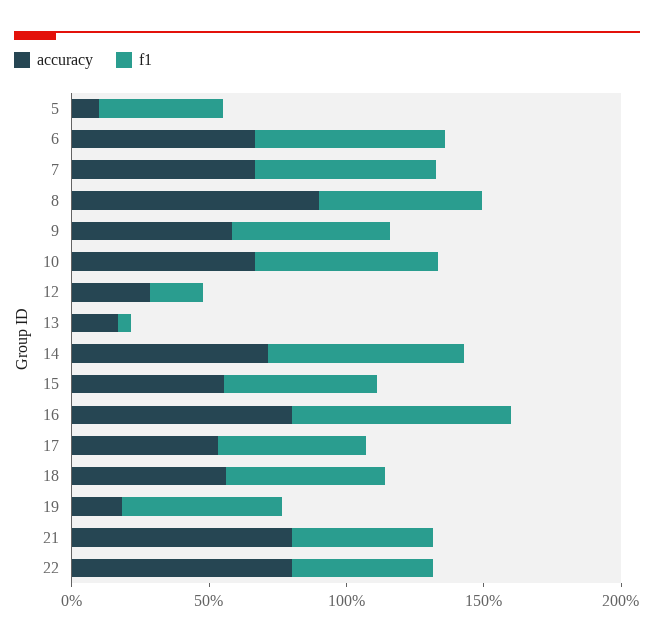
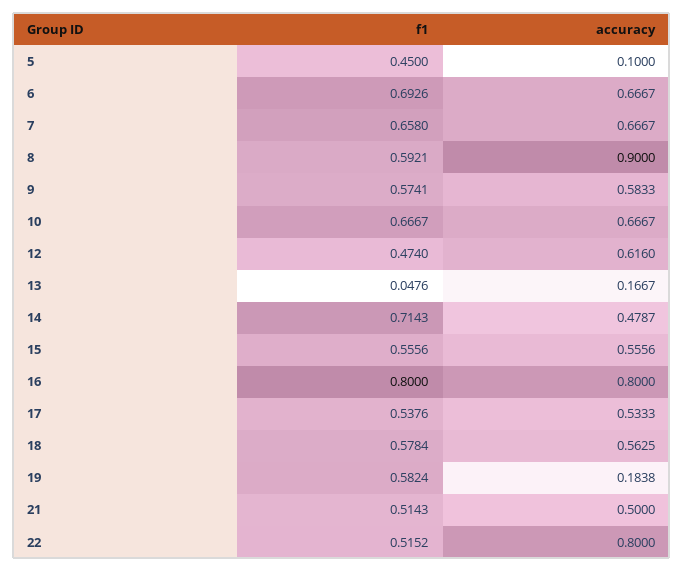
  {
    "accuracy": {
      "5": 0.1,
      "6": 0.6667,
      "7": 0.6667,
      "8": 0.9,
      "9": 0.5833,
      "10": 0.6667,
-     "12": 0.3,
+     "12": 0.616,
      "13": 0.1667,
-     "14": 0.7,
+     "14": 0.4787,
      "15": 0.5556,
      "16": 0.8,
      "17": 0.5333,
      "18": 0.5625,
      "19": 0.1838,
-     "21": 0.8,
+     "21": 0.5,
      "22": 0.8
    },
    "f1": {
      "5": 0.45,
      "6": 0.6926,
      "7": 0.658,
      "8": 0.5921,
      "9": 0.5741,
      "10": 0.6667,
-     "12": 0.2,
+     "12": 0.474,
      "13": 0.0476,
      "14": 0.7143,
      "15": 0.5556,
      "16": 0.8,
      "17": 0.5376,
      "18": 0.5784,
      "19": 0.5824,
      "21": 0.5143,
      "22": 0.5152
    }
  }

